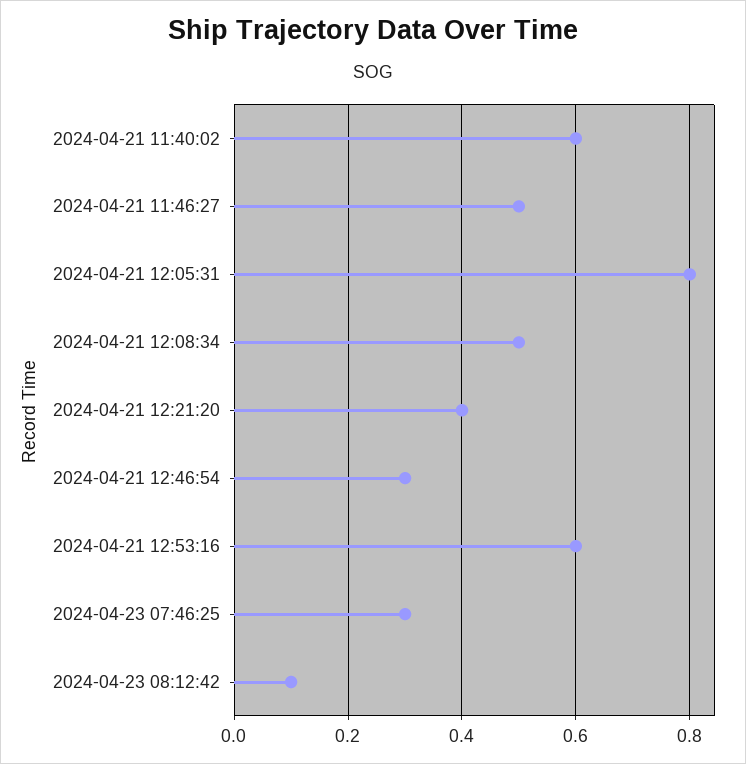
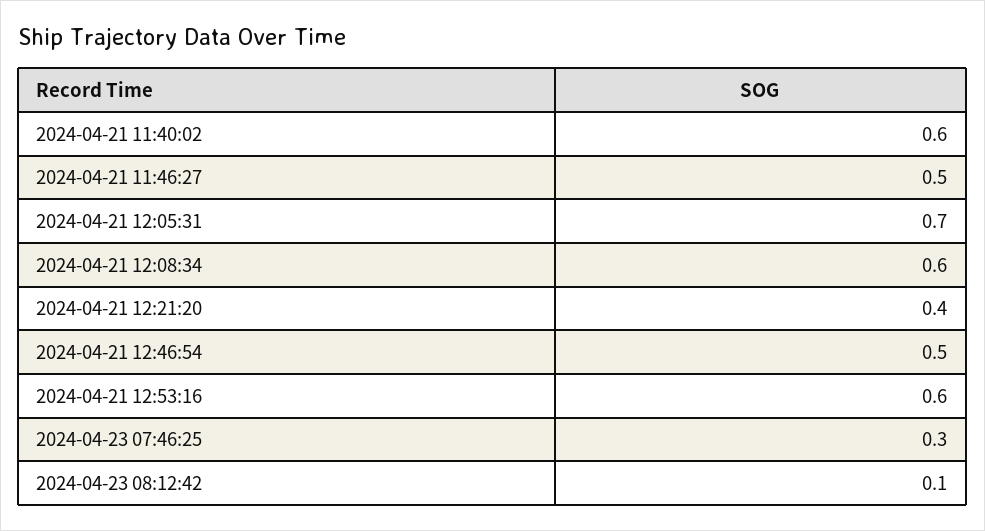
  {
    "2024-04-21 11:40:02": 0.6,
    "2024-04-21 11:46:27": 0.5,
-   "2024-04-21 12:05:31": 0.8,
+   "2024-04-21 12:05:31": 0.7,
-   "2024-04-21 12:08:34": 0.5,
+   "2024-04-21 12:08:34": 0.6,
    "2024-04-21 12:21:20": 0.4,
-   "2024-04-21 12:46:54": 0.3,
+   "2024-04-21 12:46:54": 0.5,
    "2024-04-21 12:53:16": 0.6,
    "2024-04-23 07:46:25": 0.3,
    "2024-04-23 08:12:42": 0.1
  }

